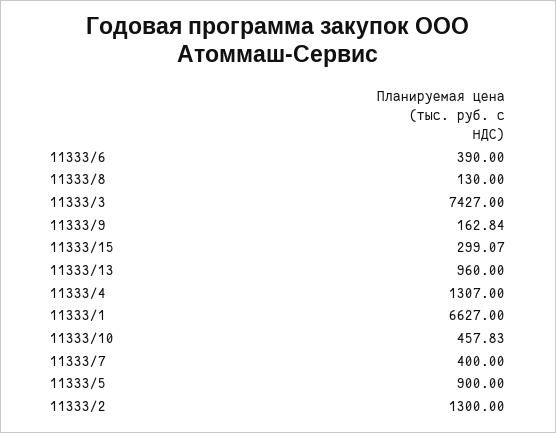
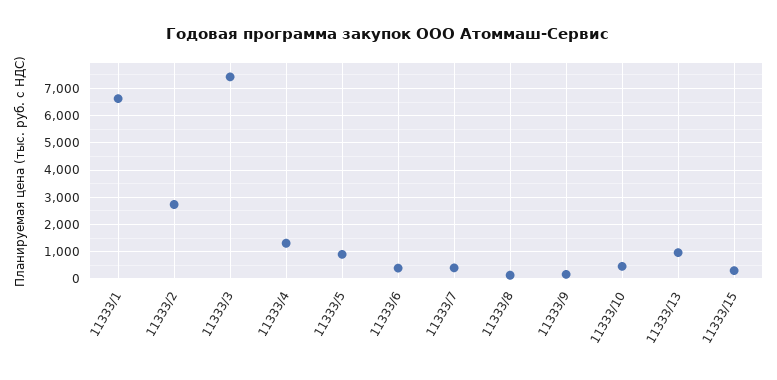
  {
    "11333/6": 390,
    "11333/8": 130,
    "11333/3": 7427,
    "11333/9": 162.84,
    "11333/15": 299.07,
    "11333/13": 960,
    "11333/4": 1307,
    "11333/1": 6627,
    "11333/10": 457.83,
    "11333/7": 400,
    "11333/5": 900,
-   "11333/2": 1300
+   "11333/2": 2750
  }

